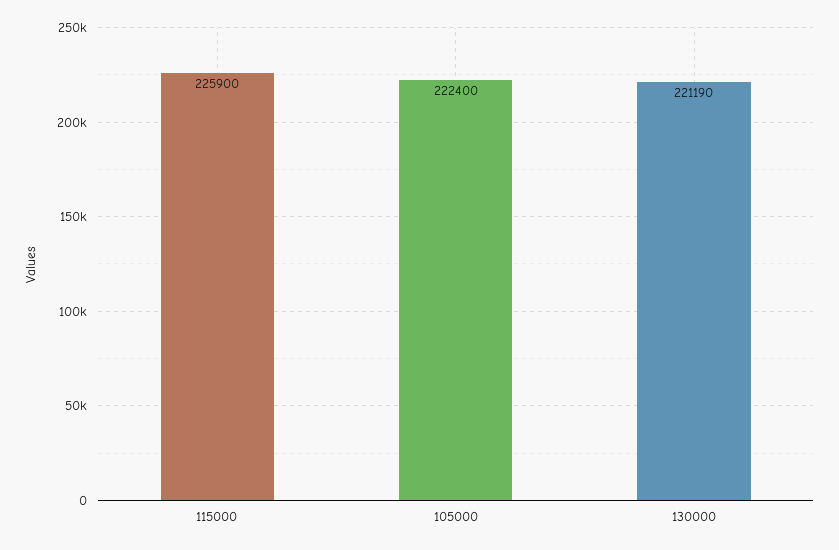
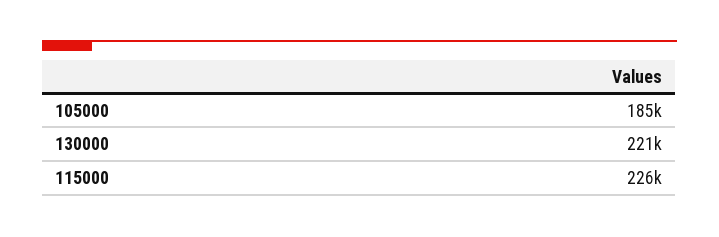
  {
    "115000": 225900,
-   "105000": 222400,
+   "105000": 185000,
    "130000": 221190
  }

